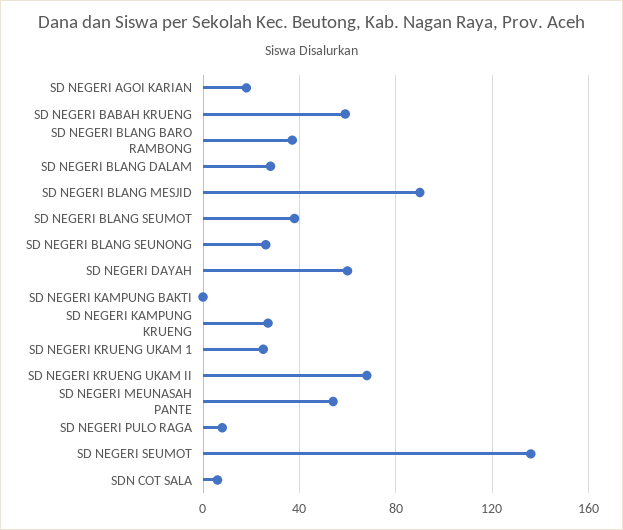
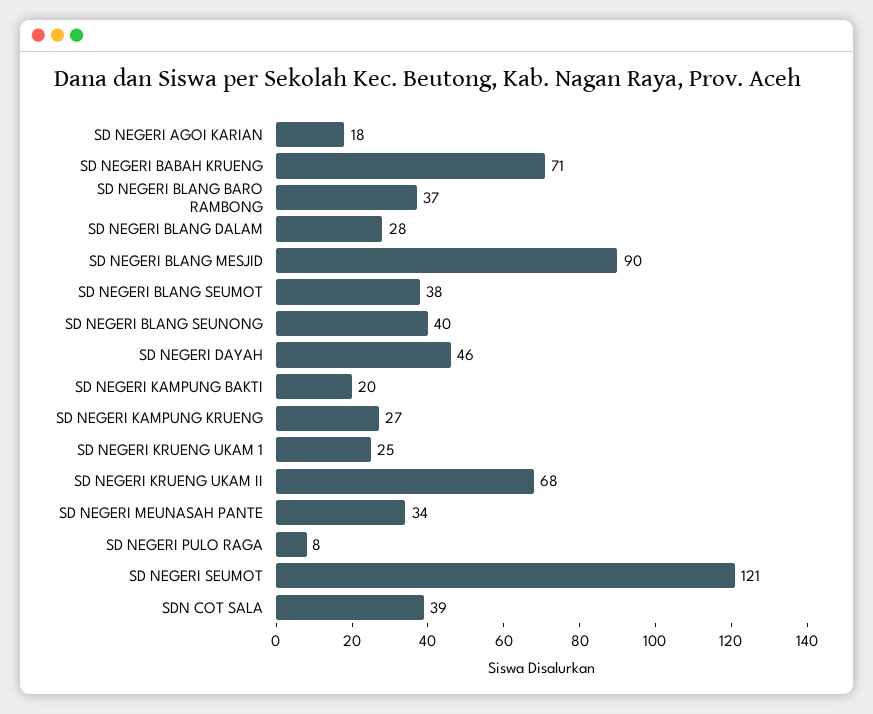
  {
    "SD NEGERI AGOI KARIAN": 18,
-   "SD NEGERI BABAH KRUENG": 60,
+   "SD NEGERI BABAH KRUENG": 71,
    "SD NEGERI BLANG BARO RAMBONG": 37,
    "SD NEGERI BLANG DALAM": 28,
    "SD NEGERI BLANG MESJID": 90,
    "SD NEGERI BLANG SEUMOT": 38,
-   "SD NEGERI BLANG SEUNONG": 25,
+   "SD NEGERI BLANG SEUNONG": 40,
-   "SD NEGERI DAYAH": 60,
+   "SD NEGERI DAYAH": 46,
-   "SD NEGERI KAMPUNG BAKTI": 0,
+   "SD NEGERI KAMPUNG BAKTI": 20,
    "SD NEGERI KAMPUNG KRUENG": 27,
    "SD NEGERI KRUENG UKAM 1": 25,
    "SD NEGERI KRUENG UKAM II": 68,
-   "SD NEGERI MEUNASAH PANTE": 55,
+   "SD NEGERI MEUNASAH PANTE": 34,
    "SD NEGERI PULO RAGA": 8,
-   "SD NEGERI SEUMOT": 135,
+   "SD NEGERI SEUMOT": 121,
-   "SDN COT SALA": 5
+   "SDN COT SALA": 39
  }

